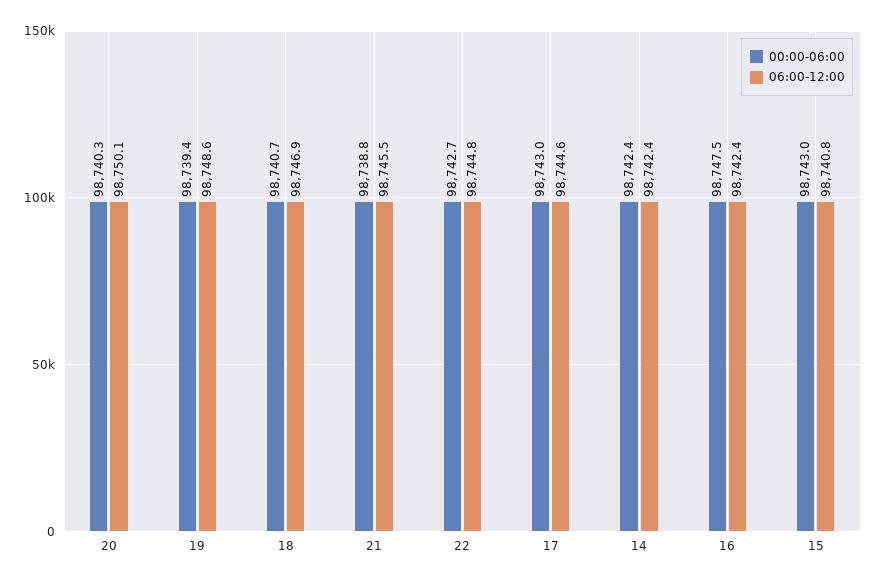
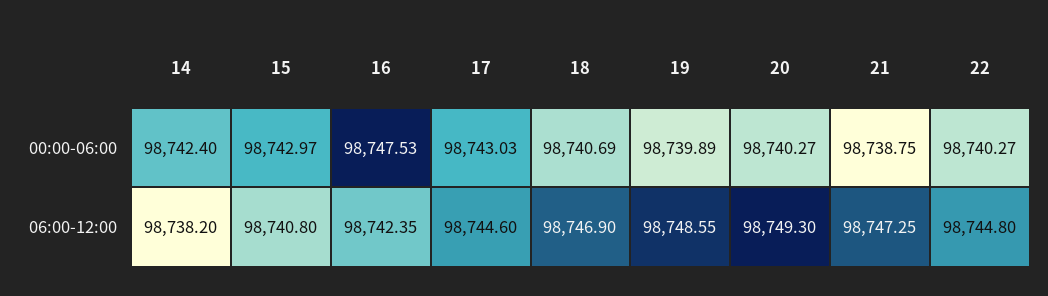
  {
    "00:00-06:00": {
      "20": 98740.27,
-     "19": 98739.4,
+     "19": 98739.89,
      "18": 98740.69,
      "21": 98738.75,
-     "22": 98742.7,
+     "22": 98740.27,
      "17": 98743.03,
      "14": 98742.4,
      "16": 98747.53,
      "15": 98742.97
    },
    "06:00-12:00": {
-     "20": 98750.1,
+     "20": 98749.3,
      "19": 98748.55,
      "18": 98746.9,
-     "21": 98745.5,
+     "21": 98747.25,
      "22": 98744.8,
      "17": 98744.6,
-     "14": 98742.4,
+     "14": 98738.2,
      "16": 98742.35,
      "15": 98740.8
    }
  }

